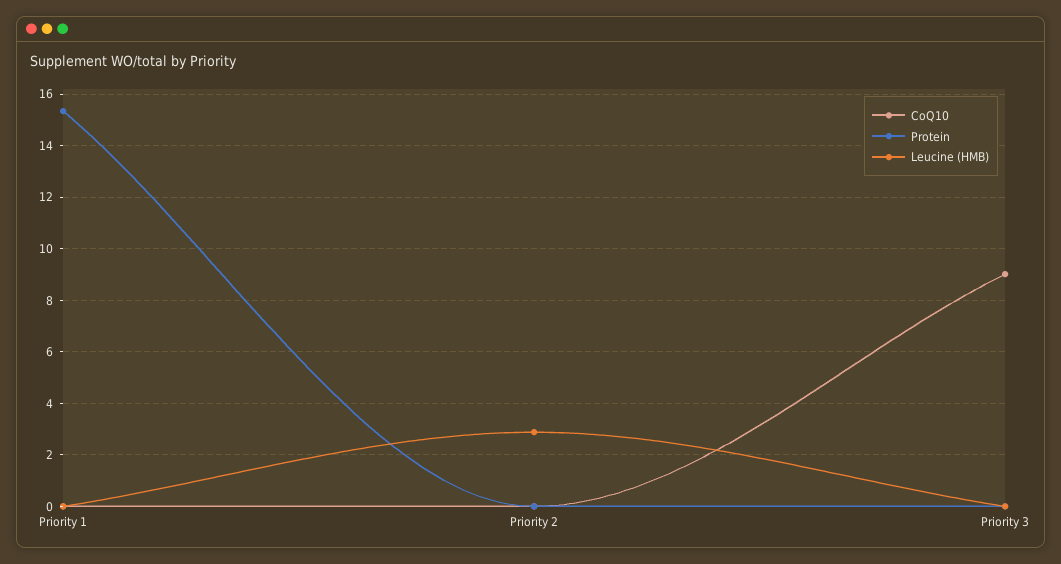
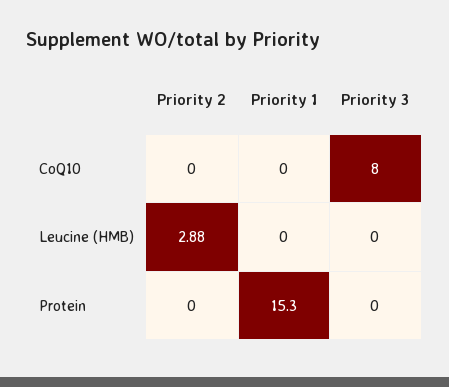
  {
    "CoQ10": {
      "Priority 1": 0,
      "Priority 2": 0,
-     "Priority 3": 9
+     "Priority 3": 8
    },
    "Protein": {
      "Priority 1": 15.3,
      "Priority 2": 0,
      "Priority 3": 0
    },
    "Leucine (HMB)": {
      "Priority 1": 0,
      "Priority 2": 2.88,
      "Priority 3": 0
    }
  }

